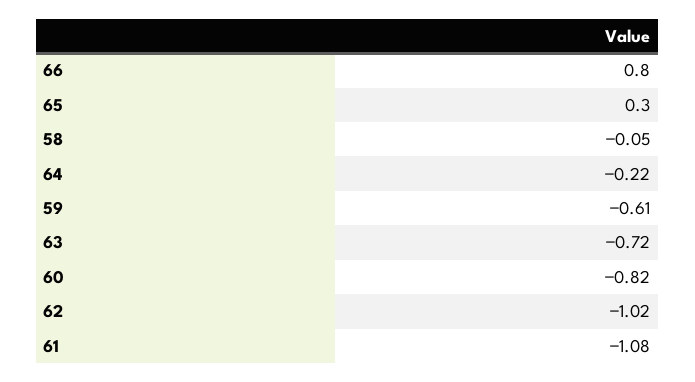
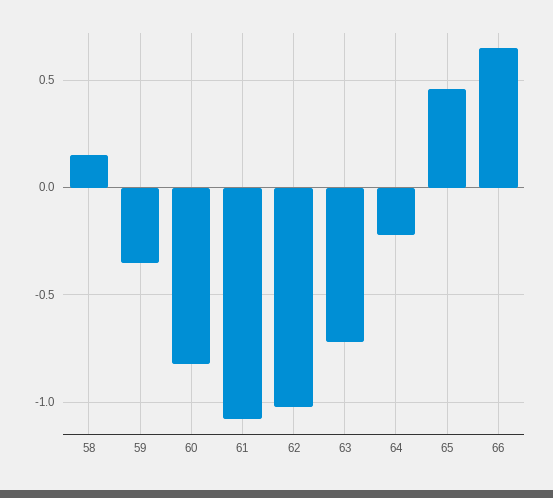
  {
-   "66": 0.8,
+   "66": 0.65,
-   "65": 0.3,
+   "65": 0.45,
-   "58": -0.05,
+   "58": 0.15,
    "64": -0.22,
-   "59": -0.61,
+   "59": -0.35,
    "63": -0.72,
    "60": -0.82,
    "62": -1.02,
    "61": -1.08
  }

